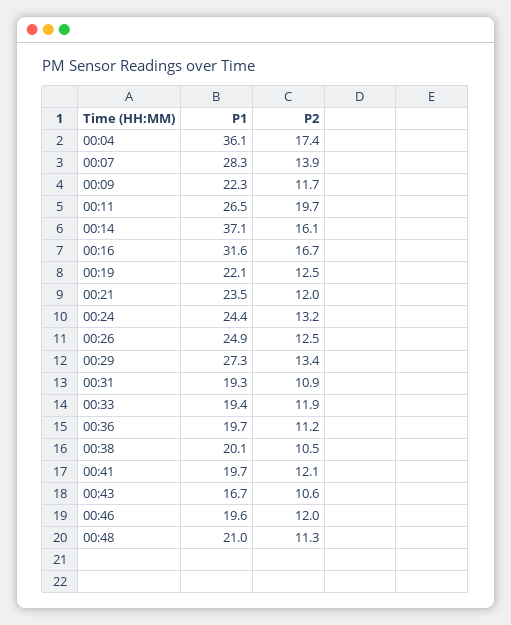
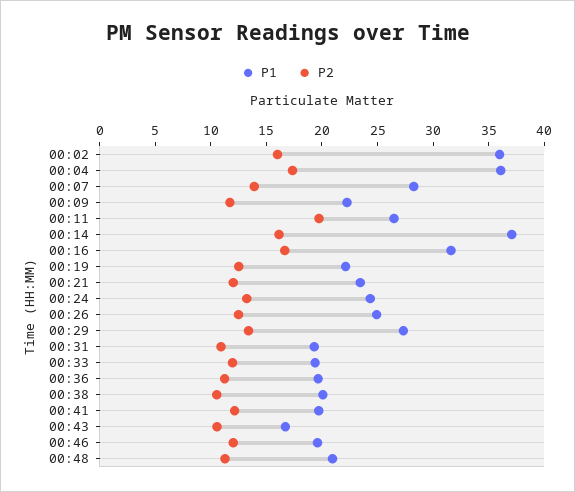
  {
    "P1": {
      "00:04": 36.1,
      "00:07": 28.3,
      "00:09": 22.3,
      "00:11": 26.5,
      "00:14": 37.1,
      "00:16": 31.6,
      "00:19": 22.1,
      "00:21": 23.5,
      "00:24": 24.4,
      "00:26": 24.9,
      "00:29": 27.3,
      "00:31": 19.3,
      "00:33": 19.4,
      "00:36": 19.7,
      "00:38": 20.1,
      "00:41": 19.7,
      "00:43": 16.7,
      "00:46": 19.6,
-     "00:48": 21
+     "00:48": 21,
+     "00:02": 36
    },
    "P2": {
      "00:04": 17.4,
      "00:07": 13.9,
      "00:09": 11.7,
      "00:11": 19.7,
      "00:14": 16.1,
      "00:16": 16.7,
      "00:19": 12.5,
      "00:21": 12,
      "00:24": 13.2,
      "00:26": 12.5,
      "00:29": 13.4,
      "00:31": 10.9,
      "00:33": 11.9,
      "00:36": 11.2,
      "00:38": 10.5,
      "00:41": 12.1,
      "00:43": 10.6,
      "00:46": 12,
-     "00:48": 11.3
+     "00:48": 11.3,
+     "00:02": 16
    }
  }

